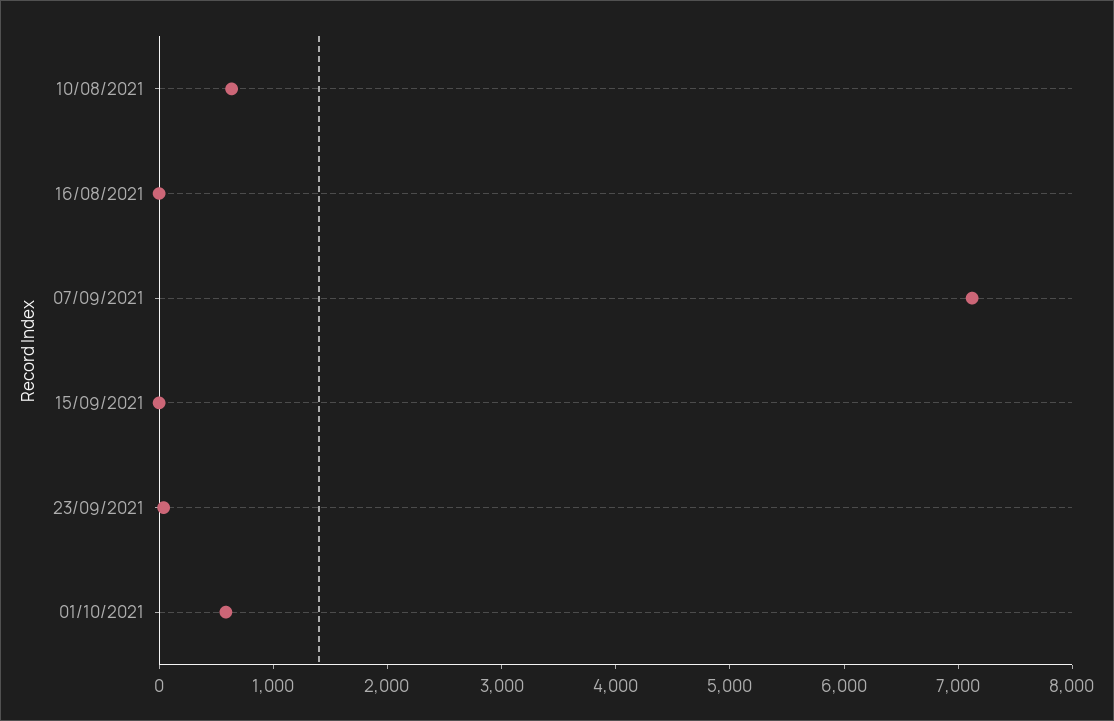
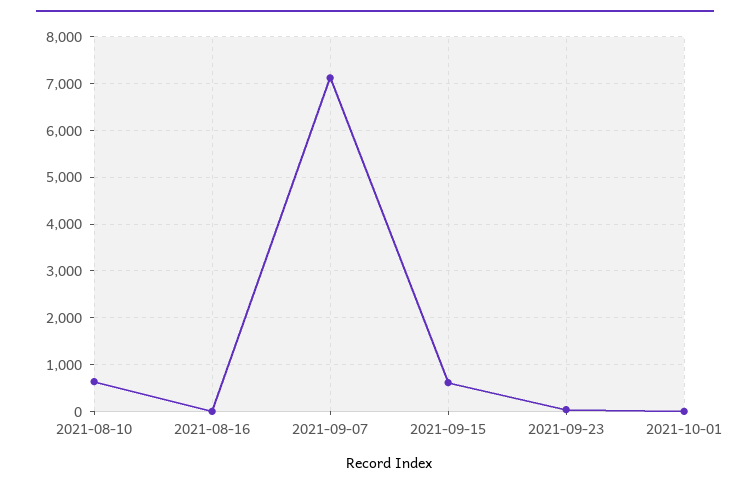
  {
    "10/08/2021": 600,
    "16/08/2021": 0,
    "07/09/2021": 7200,
-   "15/09/2021": 0,
+   "15/09/2021": 600,
    "23/09/2021": 0,
-   "01/10/2021": 600
+   "01/10/2021": 0
  }

